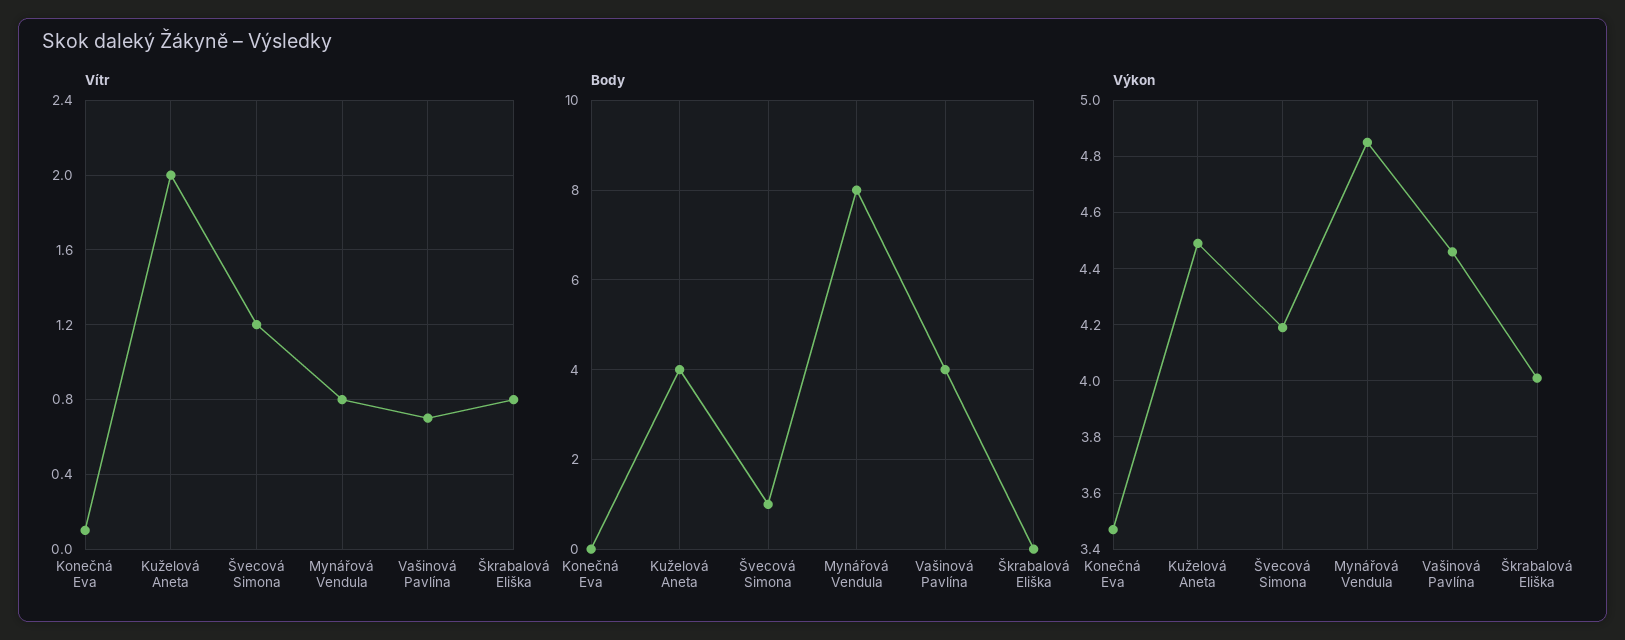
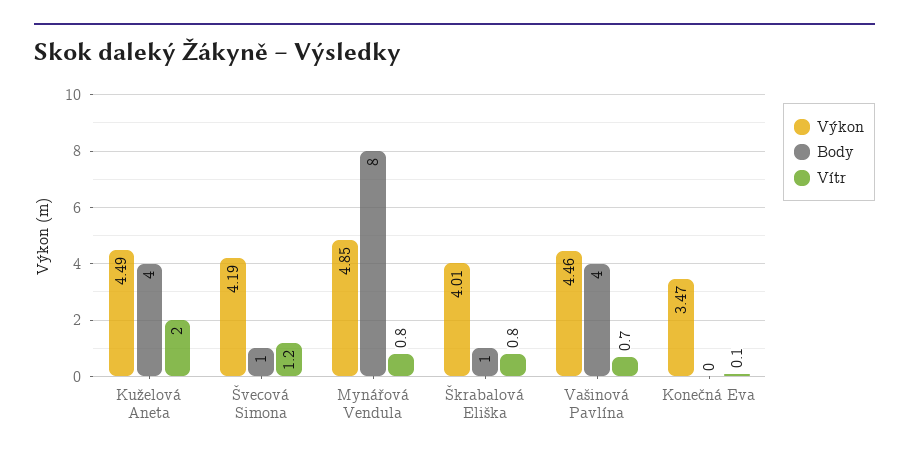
  {
    "Vítr": {
      "Konečná Eva": 0.1,
      "Kuželová Aneta": 2,
      "Švecová Simona": 1.2,
      "Mynářová Vendula": 0.8,
      "Vašinová Pavlína": 0.7,
      "Škrabalová Eliška": 0.8
    },
    "Body": {
      "Konečná Eva": 0,
      "Kuželová Aneta": 4,
      "Švecová Simona": 1,
      "Mynářová Vendula": 8,
      "Vašinová Pavlína": 4,
-     "Škrabalová Eliška": 0
+     "Škrabalová Eliška": 1
    },
    "Výkon": {
      "Konečná Eva": 3.47,
      "Kuželová Aneta": 4.49,
      "Švecová Simona": 4.19,
      "Mynářová Vendula": 4.85,
      "Vašinová Pavlína": 4.46,
      "Škrabalová Eliška": 4.01
    }
  }

